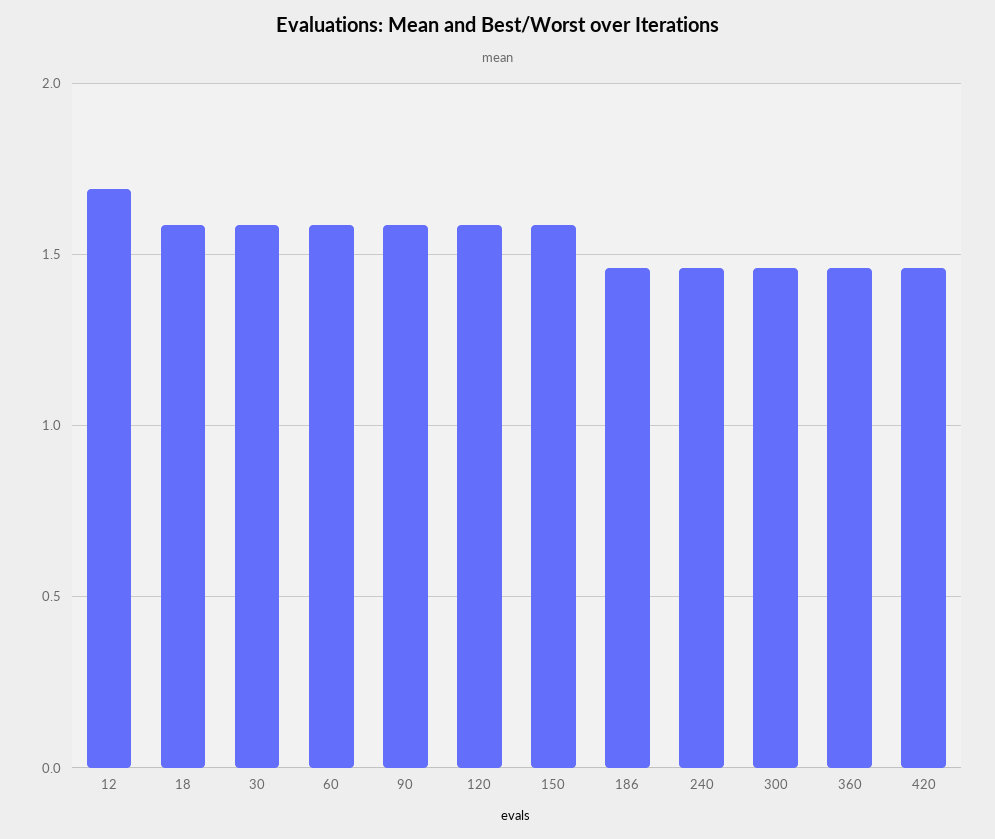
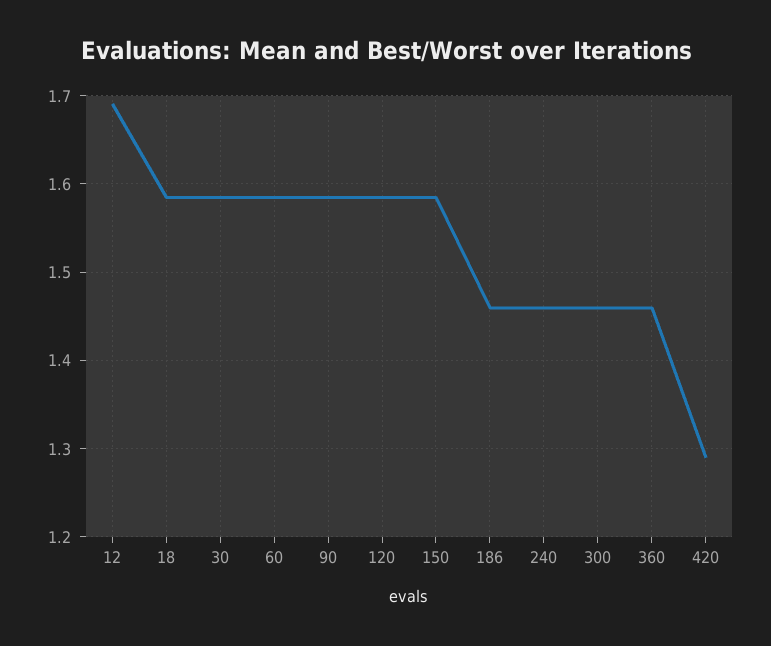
  {
    "12": 1.69,
    "18": 1.59,
    "30": 1.59,
    "60": 1.59,
    "90": 1.59,
    "120": 1.59,
    "150": 1.59,
    "186": 1.46,
    "240": 1.46,
    "300": 1.46,
    "360": 1.46,
-   "420": 1.45
+   "420": 1.29
  }

